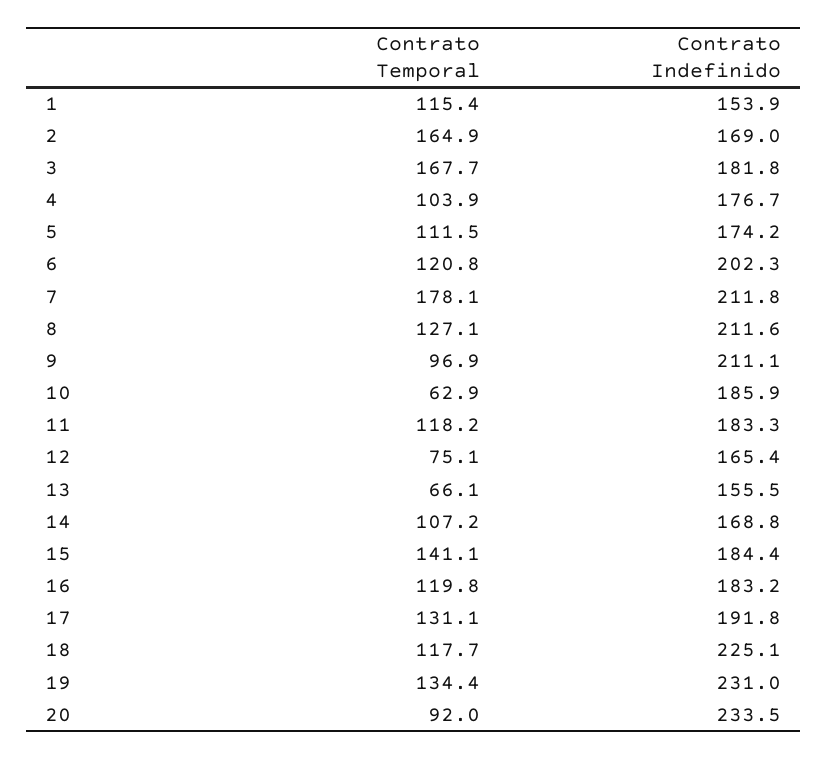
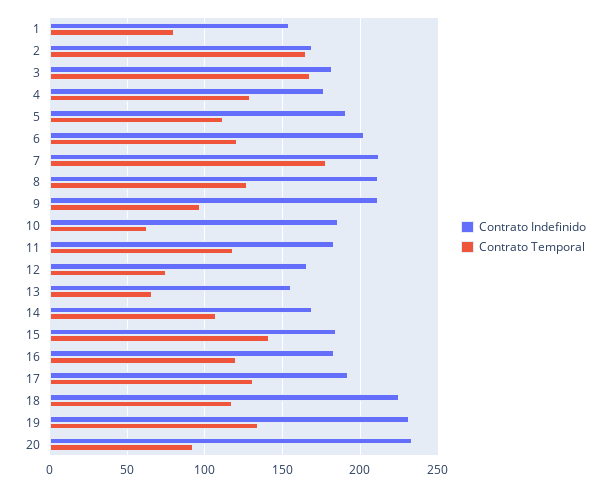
  {
    "Contrato Temporal": {
-     "1": 115.4,
+     "1": 80,
      "2": 164.9,
      "3": 167.7,
-     "4": 103.9,
+     "4": 130,
      "5": 111.5,
      "6": 120.8,
      "7": 178.1,
      "8": 127.1,
      "9": 96.9,
      "10": 62.9,
      "11": 118.2,
      "12": 75.1,
      "13": 66.1,
      "14": 107.2,
      "15": 141.1,
      "16": 119.8,
      "17": 131.1,
      "18": 117.7,
      "19": 134.4,
      "20": 92
    },
    "Contrato Indefinido": {
      "1": 153.9,
      "2": 169,
      "3": 181.8,
      "4": 176.7,
-     "5": 174.2,
+     "5": 190,
      "6": 202.3,
      "7": 211.8,
      "8": 211.6,
      "9": 211.1,
      "10": 185.9,
      "11": 183.3,
      "12": 165.4,
      "13": 155.5,
      "14": 168.8,
      "15": 184.4,
      "16": 183.2,
      "17": 191.8,
      "18": 225.1,
      "19": 231,
      "20": 233.5
    }
  }

